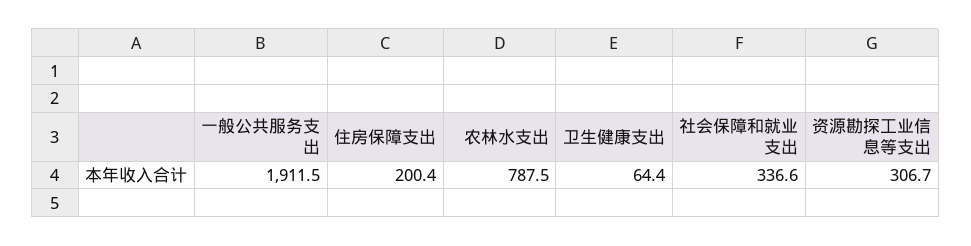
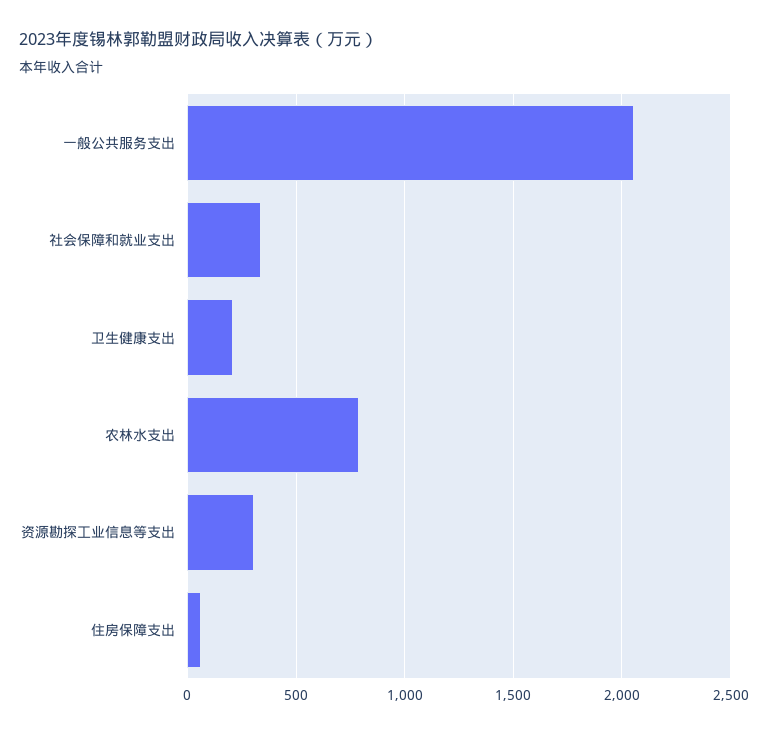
  {
-   "一般公共服务支出": 1911.5,
+   "一般公共服务支出": 2050,
-   "住房保障支出": 200.4,
+   "住房保障支出": 50,
    "农林水支出": 787.5,
-   "卫生健康支出": 64.4,
+   "卫生健康支出": 200,
    "社会保障和就业支出": 336.6,
    "资源勘探工业信息等支出": 306.7
  }

